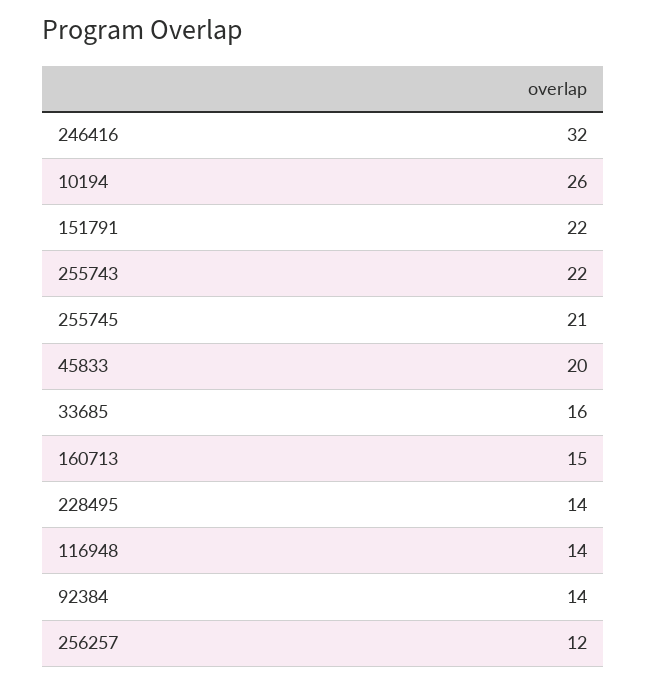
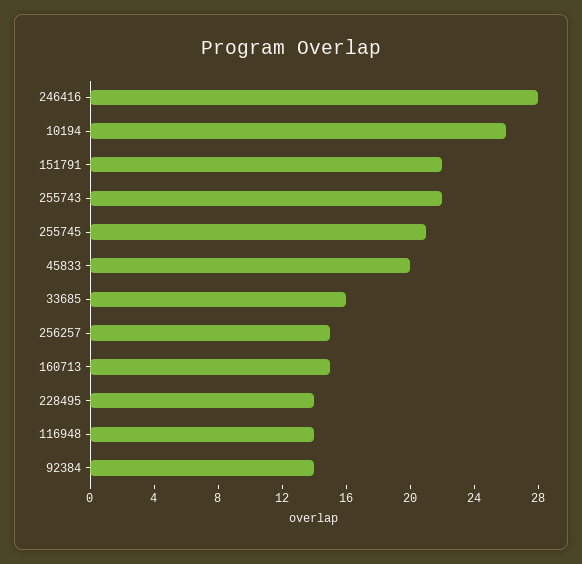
  {
-   "246416": 32,
+   "246416": 28,
    "10194": 26,
    "151791": 22,
    "255743": 22,
    "255745": 21,
    "45833": 20,
    "33685": 16,
    "160713": 15,
    "228495": 14,
    "116948": 14,
    "92384": 14,
-   "256257": 12
+   "256257": 15
  }

